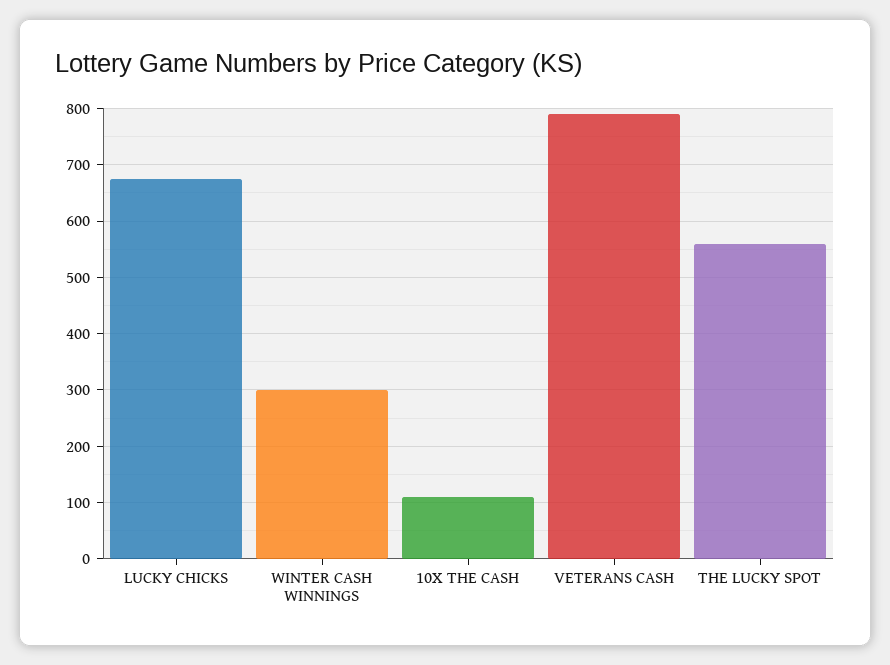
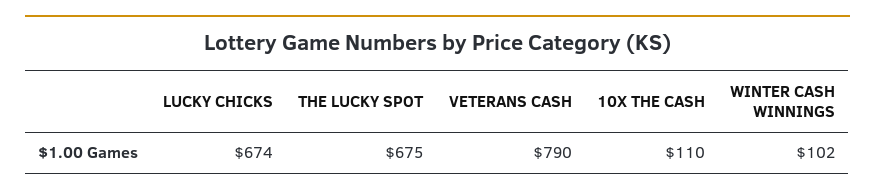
  {
    "LUCKY CHICKS": 674,
-   "WINTER CASH WINNINGS": 300,
+   "WINTER CASH WINNINGS": 102,
    "10X THE CASH": 110,
    "VETERANS CASH": 790,
-   "THE LUCKY SPOT": 560
+   "THE LUCKY SPOT": 675
  }

